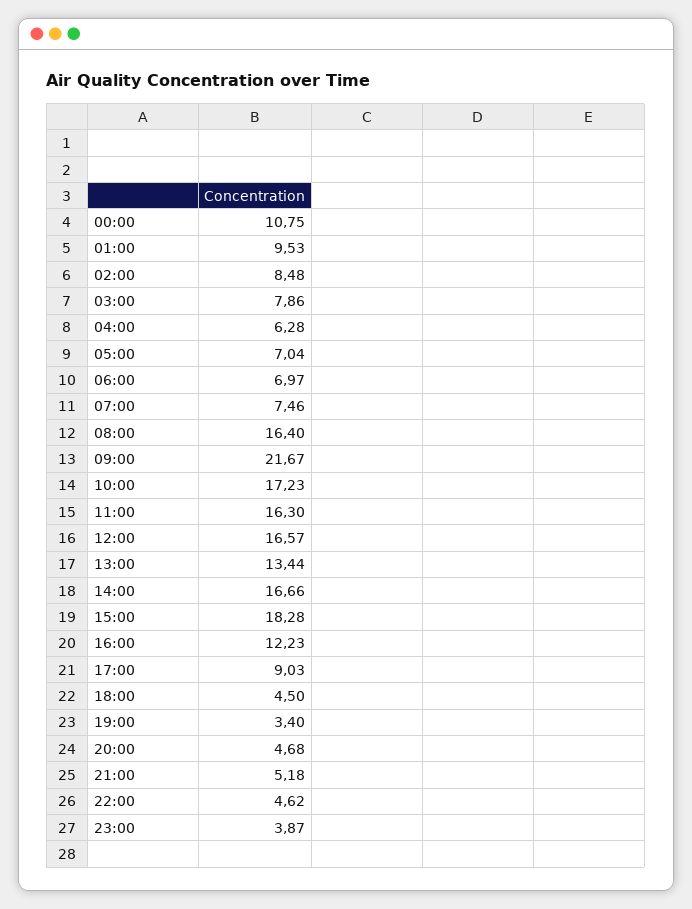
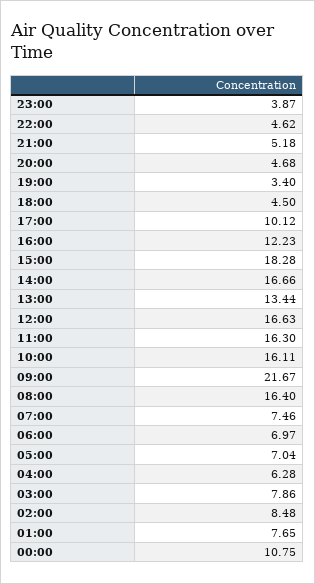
  {
    "00:00": 10.75,
-   "01:00": 9.53,
+   "01:00": 7.65,
    "02:00": 8.48,
    "03:00": 7.86,
    "04:00": 6.28,
    "05:00": 7.04,
    "06:00": 6.97,
    "07:00": 7.46,
    "08:00": 16.4,
    "09:00": 21.67,
-   "10:00": 17.23,
+   "10:00": 16.11,
    "11:00": 16.3,
-   "12:00": 16.57,
+   "12:00": 16.63,
    "13:00": 13.44,
    "14:00": 16.66,
    "15:00": 18.28,
    "16:00": 12.23,
-   "17:00": 9.03,
+   "17:00": 10.12,
    "18:00": 4.5,
    "19:00": 3.4,
    "20:00": 4.68,
    "21:00": 5.18,
    "22:00": 4.62,
    "23:00": 3.87
  }

